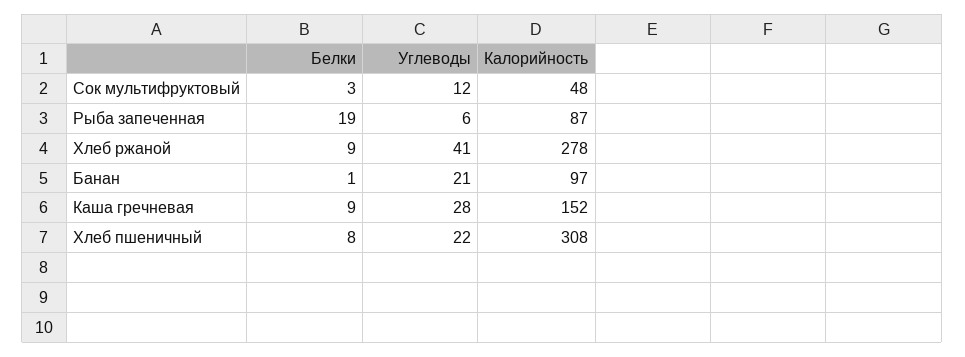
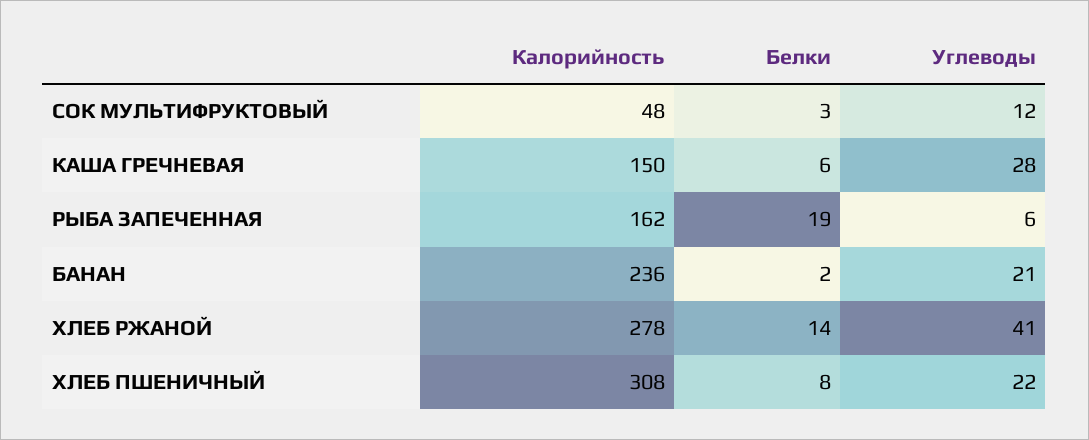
  {
    "Белки": {
      "Сок мультифруктовый": 3,
      "Рыба запеченная": 19,
-     "Хлеб ржаной": 9,
+     "Хлеб ржаной": 14,
-     "Банан": 1,
+     "Банан": 2,
-     "Каша гречневая": 9,
+     "Каша гречневая": 6,
      "Хлеб пшеничный": 8
    },
    "Углеводы": {
      "Сок мультифруктовый": 12,
      "Рыба запеченная": 6,
      "Хлеб ржаной": 41,
      "Банан": 21,
      "Каша гречневая": 28,
      "Хлеб пшеничный": 22
    },
    "Калорийность": {
      "Сок мультифруктовый": 48,
-     "Рыба запеченная": 87,
+     "Рыба запеченная": 162,
      "Хлеб ржаной": 278,
-     "Банан": 97,
+     "Банан": 236,
-     "Каша гречневая": 152,
+     "Каша гречневая": 150,
      "Хлеб пшеничный": 308
    }
  }

